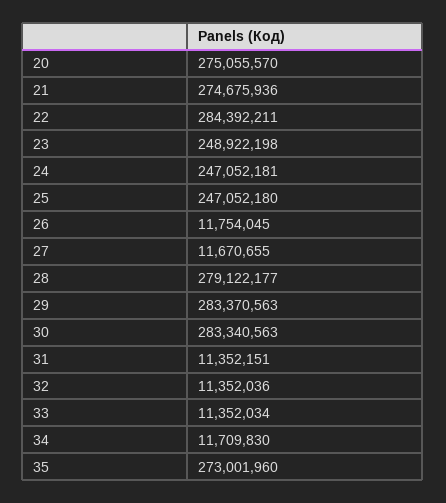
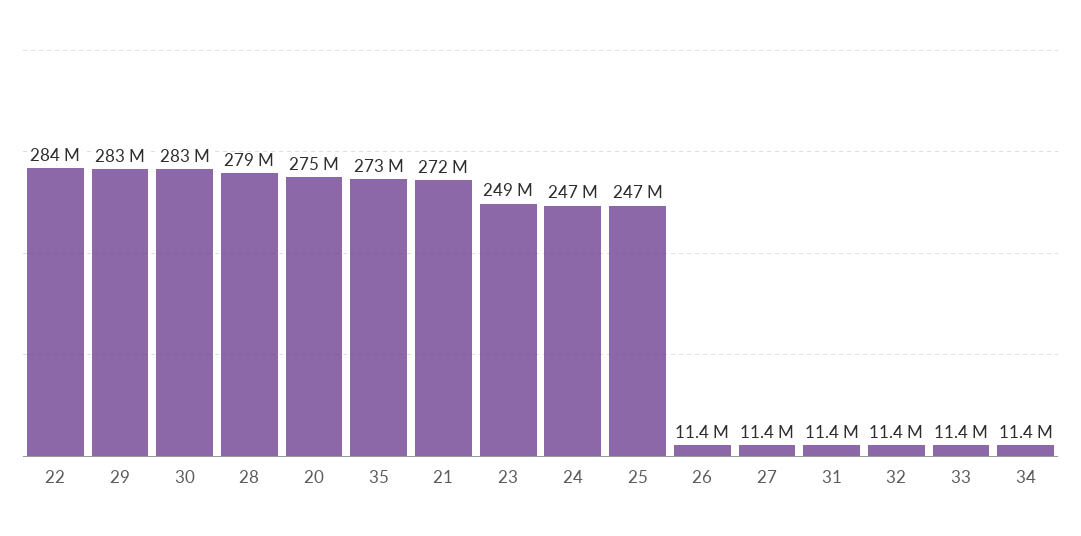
  {
    "20": 275055570,
-   "21": 274675936,
+   "21": 272000000,
    "22": 284392211,
    "23": 248922198,
    "24": 247052181,
    "25": 247052180,
-   "26": 11754045,
+   "26": 11400000,
-   "27": 11670655,
+   "27": 11400000,
    "28": 279122177,
    "29": 283370563,
    "30": 283340563,
    "31": 11352151,
    "32": 11352036,
    "33": 11352034,
-   "34": 11709830,
+   "34": 11400000,
    "35": 273001960
  }

